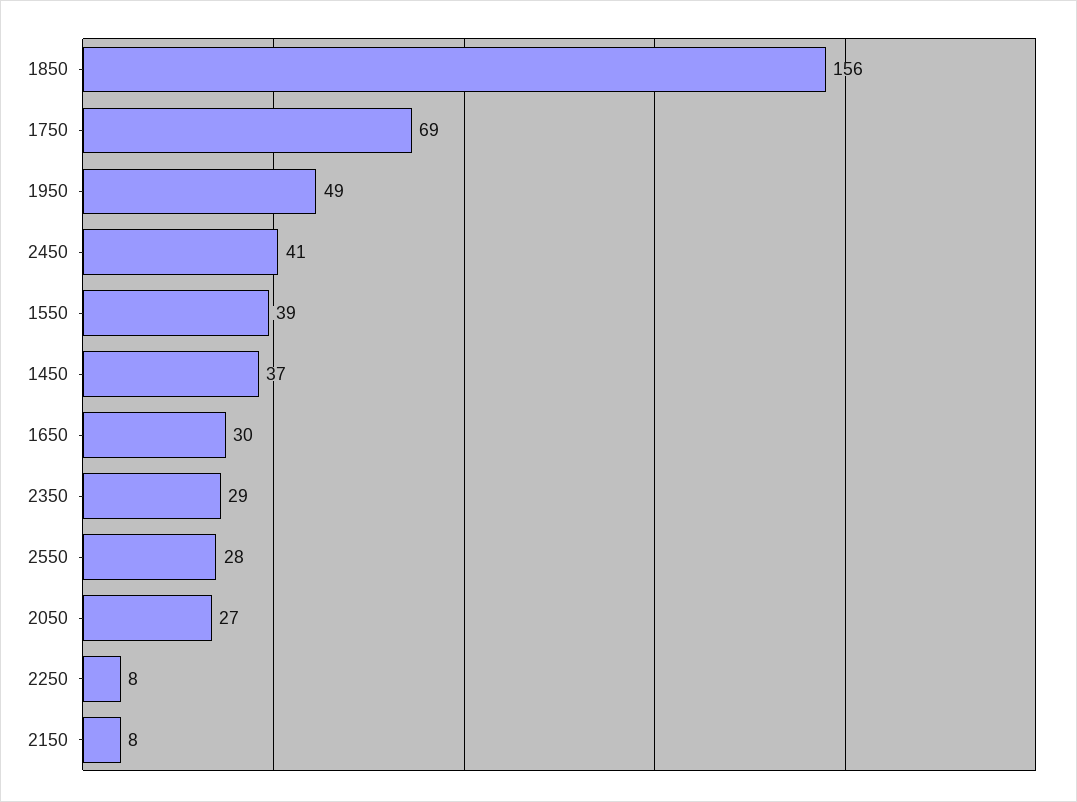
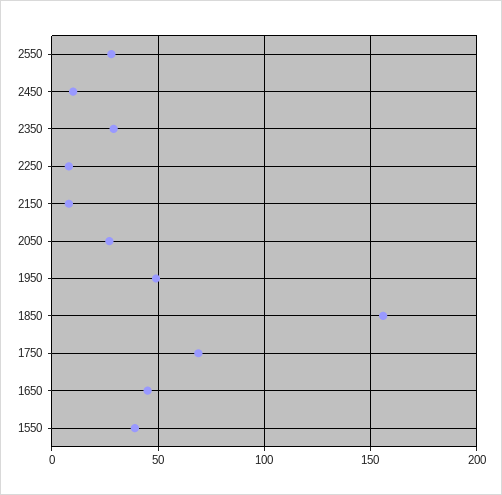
  {
    "1850": 156,
    "1750": 69,
    "1950": 49,
-   "2450": 41,
+   "2450": 10,
    "1550": 39,
-   "1450": 37,
-   "1650": 30,
+   "1650": 45,
    "2350": 29,
    "2550": 28,
    "2050": 27,
    "2250": 8,
    "2150": 8
  }

